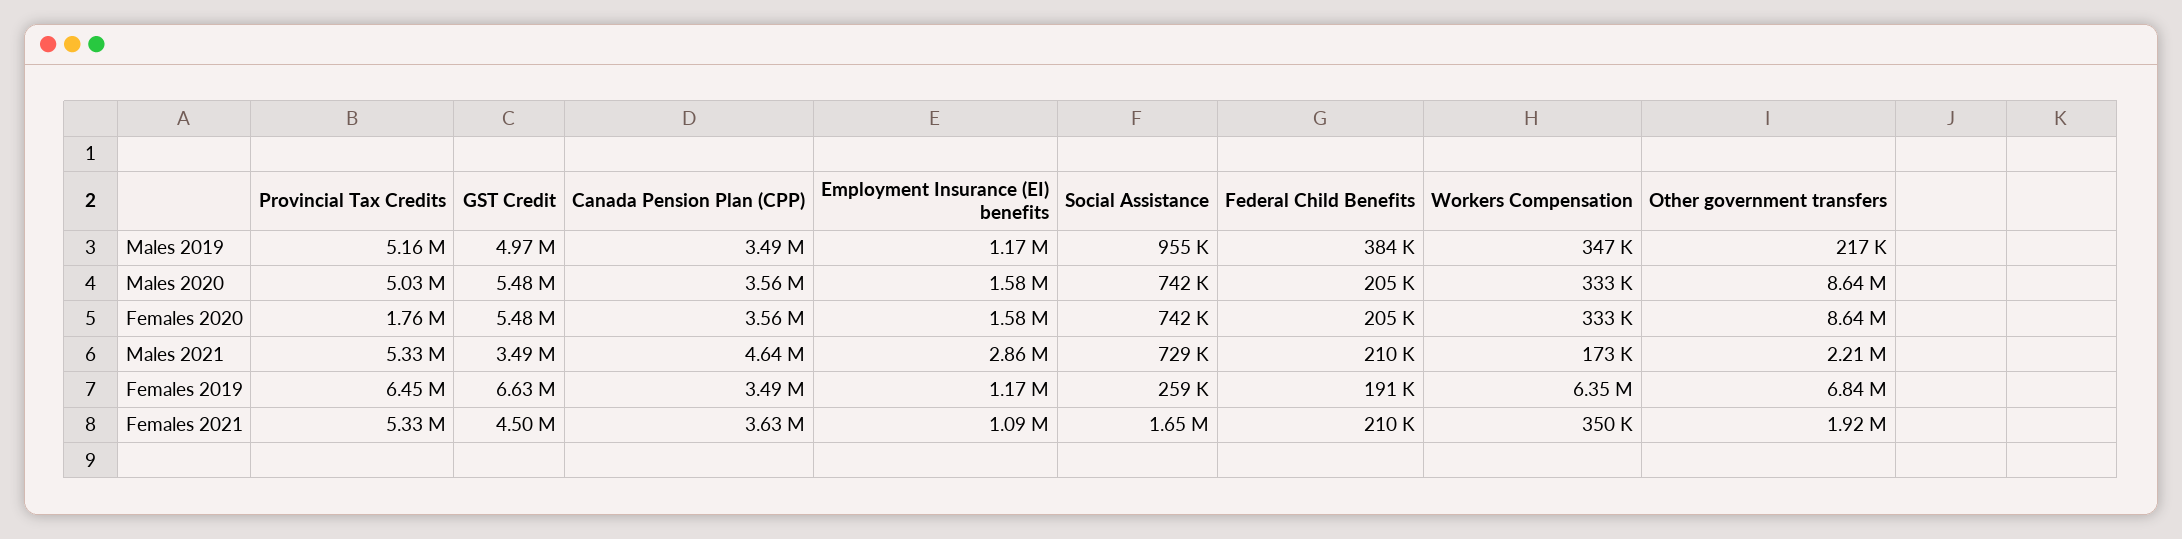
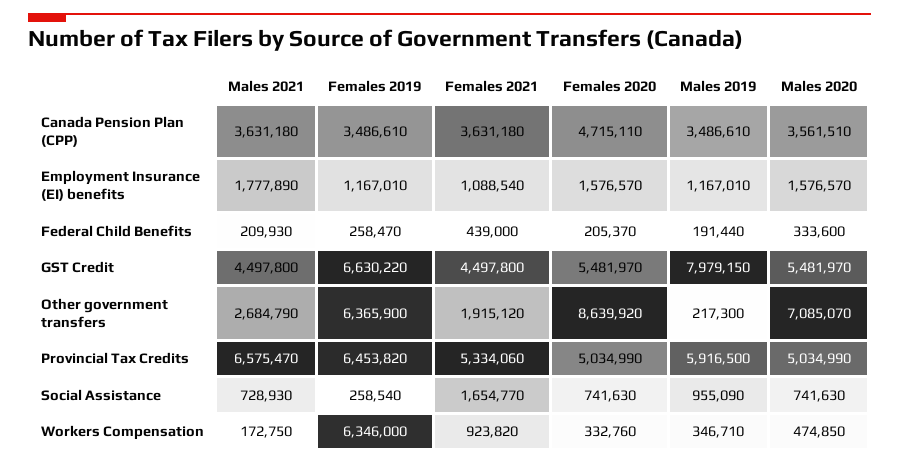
  {
    "Provincial Tax Credits": {
-     "Males 2019": 5160000,
+     "Males 2019": 5916500,
      "Males 2020": 5034990,
-     "Females 2020": 1760000,
+     "Females 2020": 5034990,
-     "Males 2021": 5330000,
+     "Males 2021": 6575470,
      "Females 2019": 6453820,
      "Females 2021": 5334060
    },
    "GST Credit": {
-     "Males 2019": 4970000,
+     "Males 2019": 7979150,
      "Males 2020": 5481970,
      "Females 2020": 5481970,
-     "Males 2021": 3490000,
+     "Males 2021": 4497800,
      "Females 2019": 6630220,
      "Females 2021": 4497800
    },
    "Canada Pension Plan (CPP)": {
      "Males 2019": 3486610,
      "Males 2020": 3561510,
-     "Females 2020": 3560000,
+     "Females 2020": 4715110,
-     "Males 2021": 4640000,
+     "Males 2021": 3631180,
      "Females 2019": 3486610,
      "Females 2021": 3631180
    },
    "Employment Insurance (EI) benefits": {
      "Males 2019": 1167010,
      "Males 2020": 1576570,
      "Females 2020": 1576570,
-     "Males 2021": 2860000,
+     "Males 2021": 1777890,
      "Females 2019": 1167010,
      "Females 2021": 1088540
    },
    "Social Assistance": {
      "Males 2019": 955090,
      "Males 2020": 741630,
      "Females 2020": 741630,
      "Males 2021": 728930,
      "Females 2019": 258540,
      "Females 2021": 1654770
    },
    "Federal Child Benefits": {
-     "Males 2019": 384000,
+     "Males 2019": 191440,
-     "Males 2020": 205000,
+     "Males 2020": 333600,
      "Females 2020": 205370,
      "Males 2021": 209930,
-     "Females 2019": 191000,
+     "Females 2019": 258470,
-     "Females 2021": 210000
+     "Females 2021": 439000
    },
    "Workers Compensation": {
      "Males 2019": 346710,
-     "Males 2020": 333000,
+     "Males 2020": 474850,
      "Females 2020": 332760,
      "Males 2021": 172750,
      "Females 2019": 6346000,
-     "Females 2021": 350000
+     "Females 2021": 923820
    },
    "Other government transfers": {
      "Males 2019": 217300,
-     "Males 2020": 8640000,
+     "Males 2020": 7085070,
      "Females 2020": 8639920,
-     "Males 2021": 2210000,
+     "Males 2021": 2684790,
-     "Females 2019": 6840000,
+     "Females 2019": 6365900,
      "Females 2021": 1915120
    }
  }

